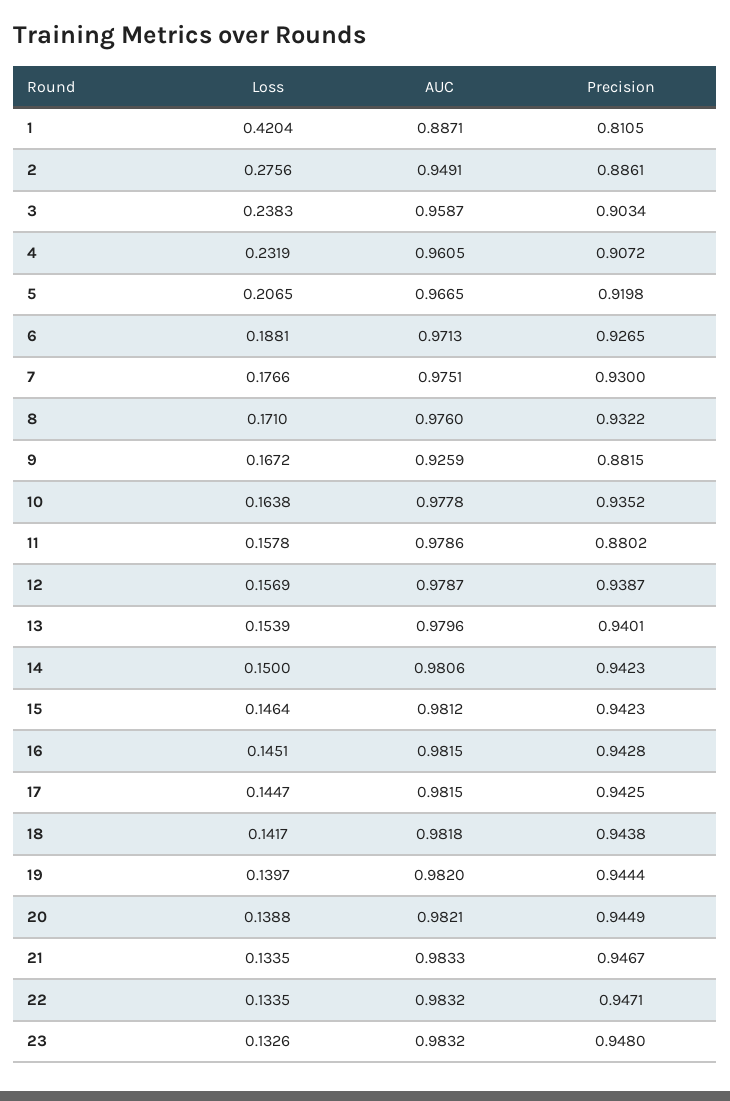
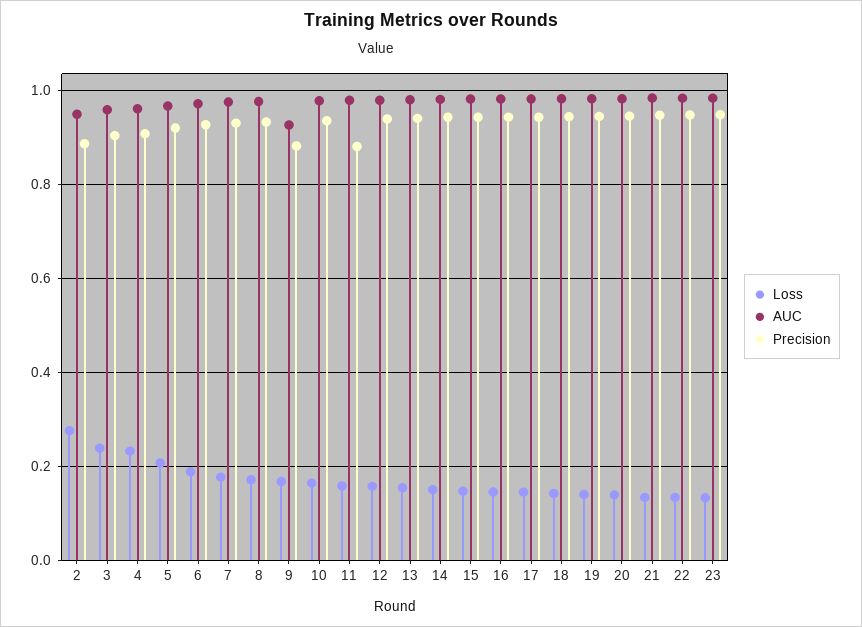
  {
    "Loss": {
-     "1": 0.4204,
      "2": 0.2756,
      "3": 0.2383,
      "4": 0.2319,
      "5": 0.2065,
      "6": 0.1881,
      "7": 0.1766,
      "8": 0.171,
      "9": 0.1672,
      "10": 0.1638,
      "11": 0.1578,
      "12": 0.1569,
      "13": 0.1539,
      "14": 0.15,
      "15": 0.1464,
      "16": 0.1451,
      "17": 0.1447,
      "18": 0.1417,
      "19": 0.1397,
      "20": 0.1388,
      "21": 0.1335,
      "22": 0.1335,
      "23": 0.1326
    },
    "AUC": {
-     "1": 0.8871,
      "2": 0.9491,
      "3": 0.9587,
      "4": 0.9605,
      "5": 0.9665,
      "6": 0.9713,
      "7": 0.9751,
      "8": 0.976,
      "9": 0.9259,
      "10": 0.9778,
      "11": 0.9786,
      "12": 0.9787,
      "13": 0.9796,
      "14": 0.9806,
      "15": 0.9812,
      "16": 0.9815,
      "17": 0.9815,
      "18": 0.9818,
      "19": 0.982,
      "20": 0.9821,
      "21": 0.9833,
      "22": 0.9832,
      "23": 0.9832
    },
    "Precision": {
-     "1": 0.8105,
      "2": 0.8861,
      "3": 0.9034,
      "4": 0.9072,
      "5": 0.9198,
      "6": 0.9265,
      "7": 0.93,
      "8": 0.9322,
      "9": 0.8815,
      "10": 0.9352,
      "11": 0.8802,
      "12": 0.9387,
      "13": 0.9401,
      "14": 0.9423,
      "15": 0.9423,
      "16": 0.9428,
      "17": 0.9425,
      "18": 0.9438,
      "19": 0.9444,
      "20": 0.9449,
      "21": 0.9467,
      "22": 0.9471,
      "23": 0.948
    }
  }

